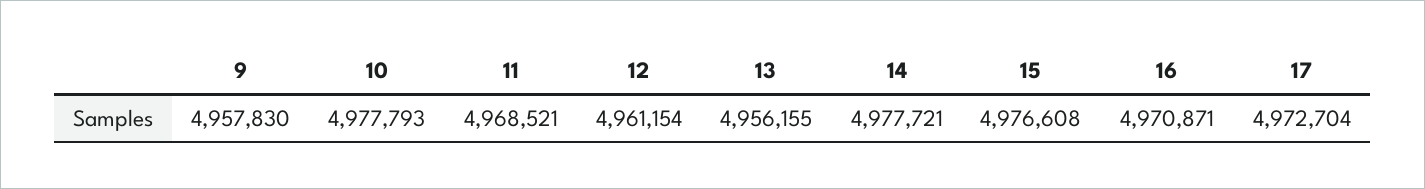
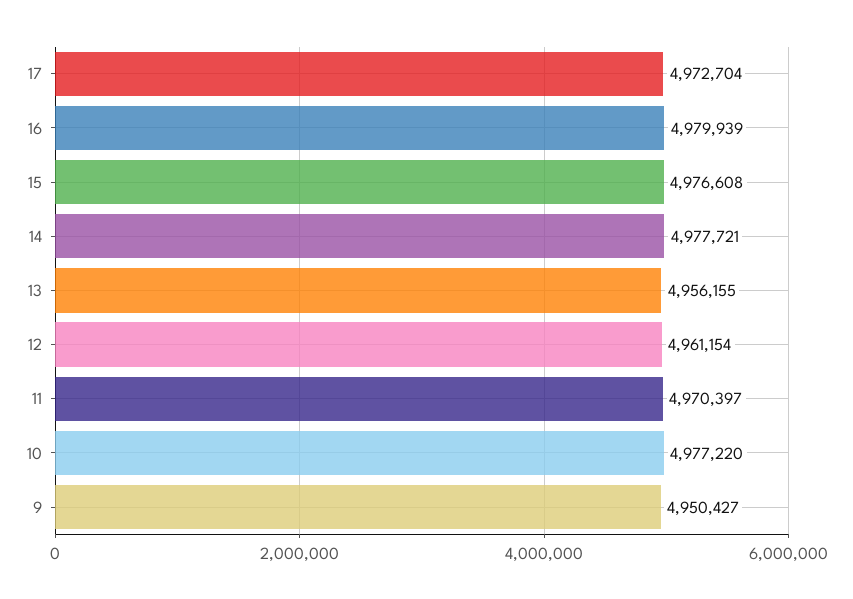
  {
-   "9": 4957830,
+   "9": 4950427,
-   "10": 4977793,
+   "10": 4977220,
-   "11": 4968521,
+   "11": 4970397,
    "12": 4961154,
    "13": 4956155,
    "14": 4977721,
    "15": 4976608,
-   "16": 4970871,
+   "16": 4979939,
    "17": 4972704
  }

